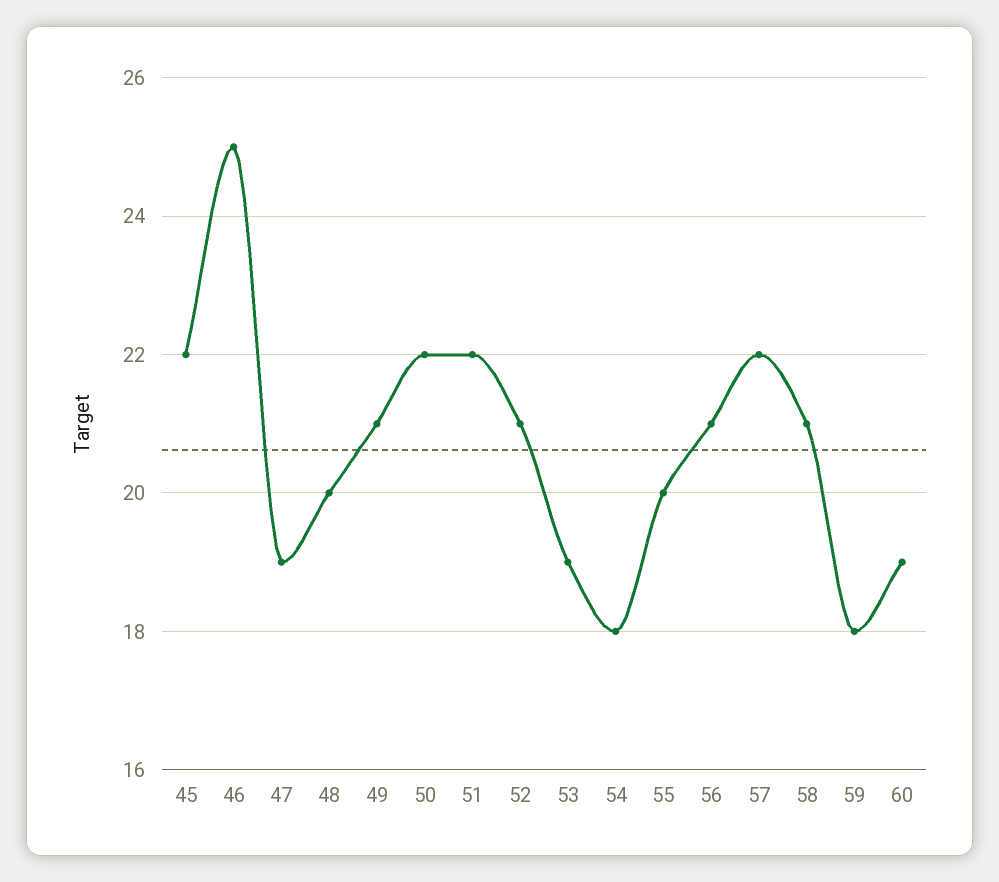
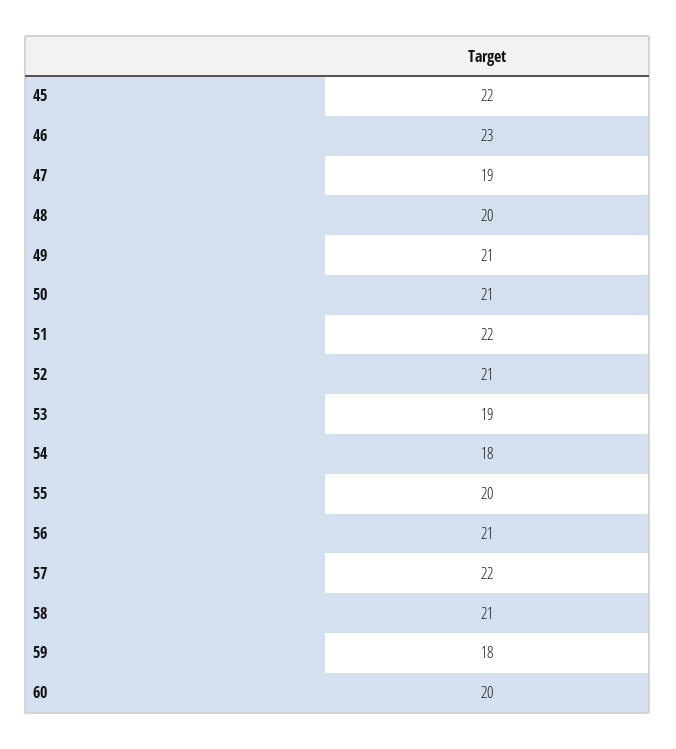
  {
    "45": 22,
-   "46": 25,
+   "46": 23,
    "47": 19,
    "48": 20,
    "49": 21,
-   "50": 22,
+   "50": 21,
    "51": 22,
    "52": 21,
    "53": 19,
    "54": 18,
    "55": 20,
    "56": 21,
    "57": 22,
    "58": 21,
    "59": 18,
-   "60": 19
+   "60": 20
  }

